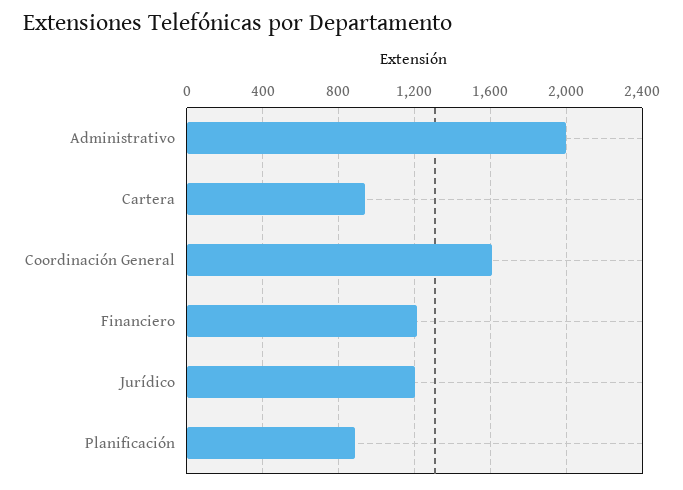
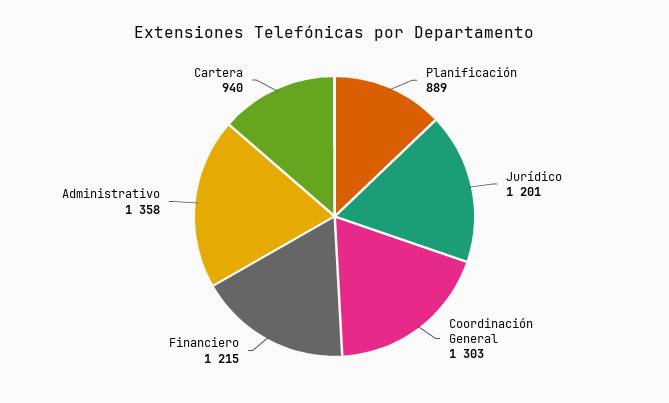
  {
-   "Administrativo": 2000,
+   "Administrativo": 1358,
    "Cartera": 940,
-   "Coordinación General": 1600,
+   "Coordinación General": 1303,
    "Financiero": 1215,
    "Jurídico": 1201,
    "Planificación": 889
  }

